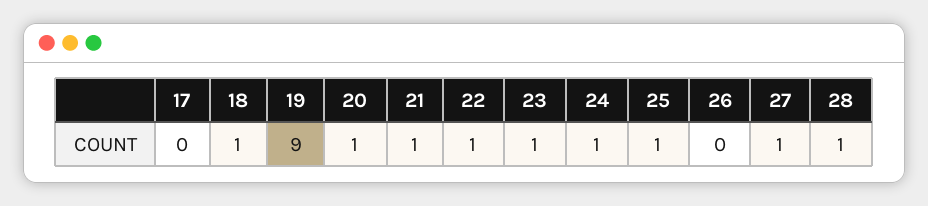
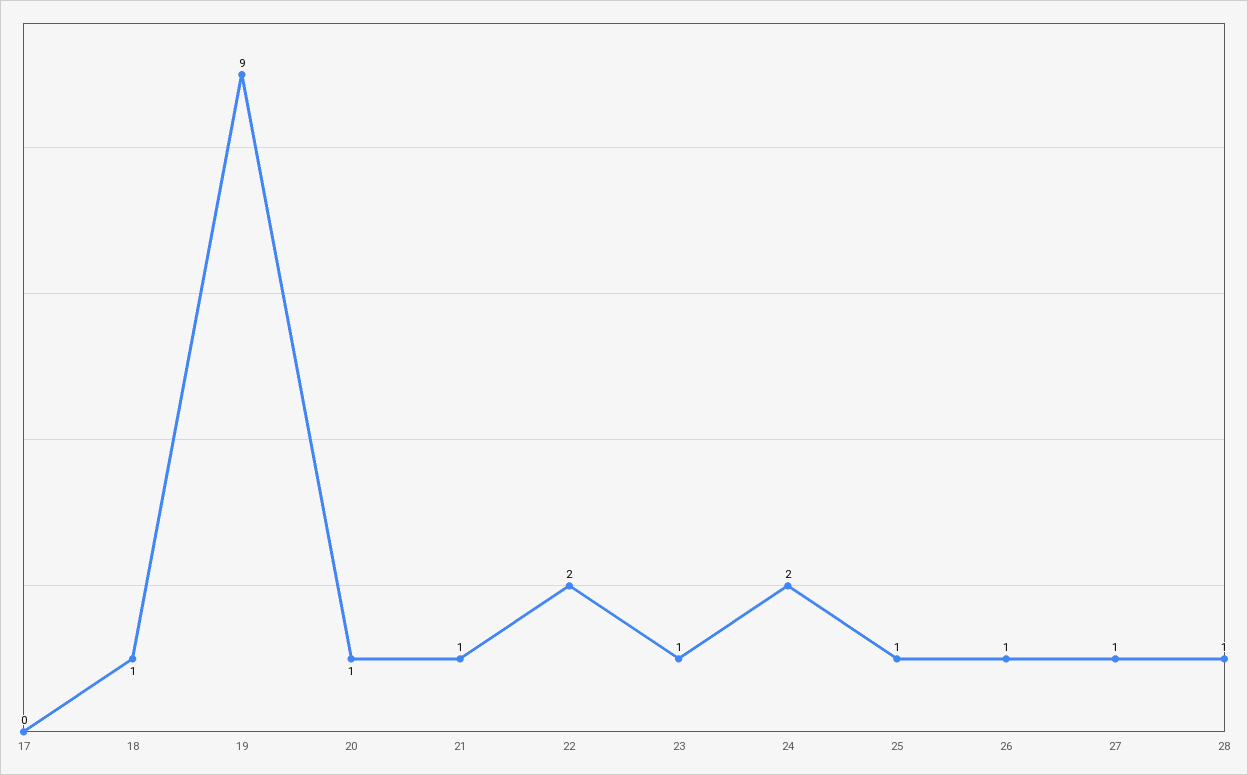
  {
    "17": 0,
    "18": 1,
    "19": 9,
    "20": 1,
    "21": 1,
-   "22": 1,
+   "22": 2,
    "23": 1,
-   "24": 1,
+   "24": 2,
    "25": 1,
-   "26": 0,
+   "26": 1,
    "27": 1,
    "28": 1
  }

